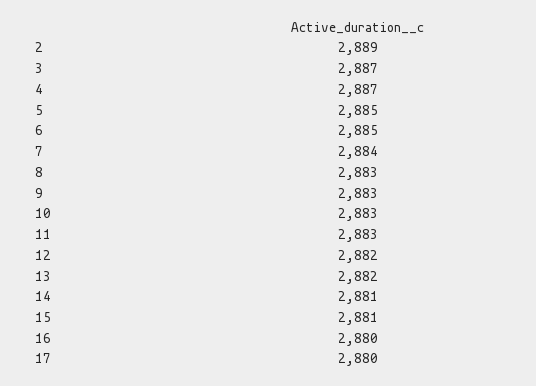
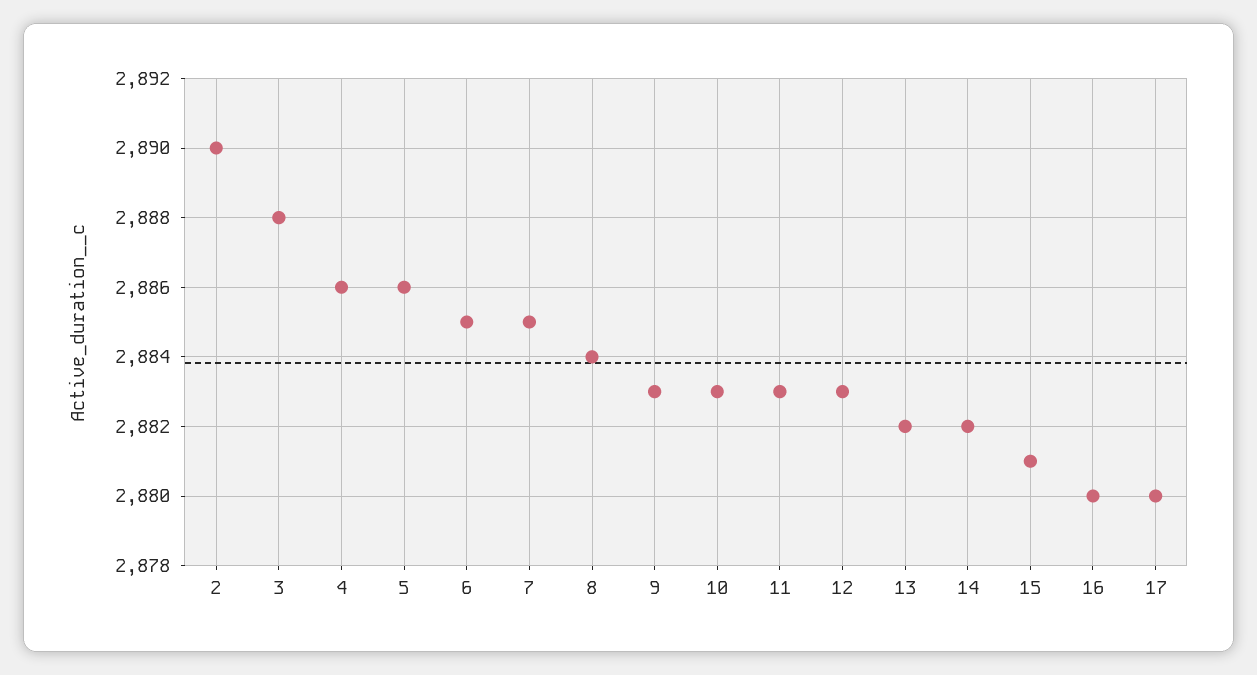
  {
-   "2": 2889,
+   "2": 2890,
-   "3": 2887,
+   "3": 2888,
-   "4": 2887,
+   "4": 2886,
-   "5": 2885,
+   "5": 2886,
    "6": 2885,
-   "7": 2884,
+   "7": 2885,
-   "8": 2883,
+   "8": 2884,
    "9": 2883,
    "10": 2883,
    "11": 2883,
-   "12": 2882,
+   "12": 2883,
    "13": 2882,
-   "14": 2881,
+   "14": 2882,
    "15": 2881,
    "16": 2880,
    "17": 2880
  }

